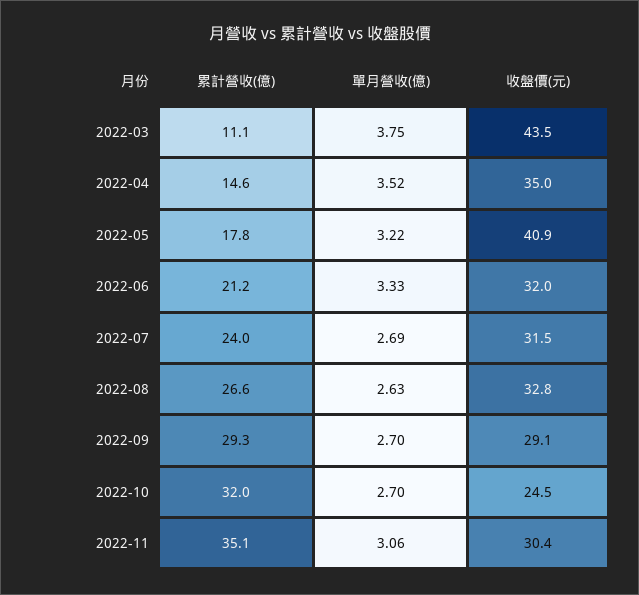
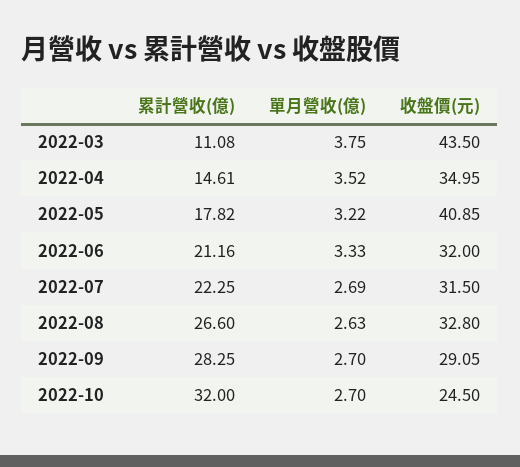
  {
    "累計營收(億)": {
      "2022-03": 11.08,
      "2022-04": 14.61,
      "2022-05": 17.82,
      "2022-06": 21.16,
-     "2022-07": 24,
+     "2022-07": 22.25,
      "2022-08": 26.6,
-     "2022-09": 29.3,
+     "2022-09": 28.25,
-     "2022-10": 32,
+     "2022-10": 32
-     "2022-11": 35.1
    },
    "單月營收(億)": {
      "2022-03": 3.75,
      "2022-04": 3.52,
      "2022-05": 3.22,
      "2022-06": 3.33,
      "2022-07": 2.69,
      "2022-08": 2.63,
      "2022-09": 2.7,
-     "2022-10": 2.7,
+     "2022-10": 2.7
-     "2022-11": 3.06
    },
    "收盤價(元)": {
      "2022-03": 43.5,
      "2022-04": 34.95,
      "2022-05": 40.85,
      "2022-06": 32,
      "2022-07": 31.5,
      "2022-08": 32.8,
      "2022-09": 29.05,
-     "2022-10": 24.5,
+     "2022-10": 24.5
-     "2022-11": 30.4
    }
  }

